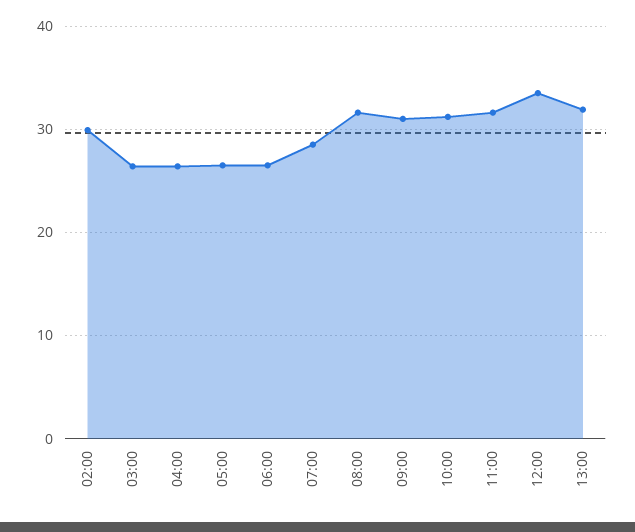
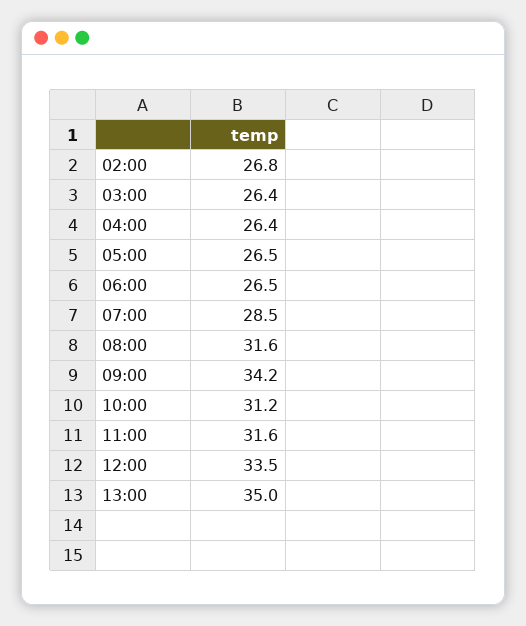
  {
-   "02:00": 30,
+   "02:00": 26.8,
    "03:00": 26.4,
    "04:00": 26.4,
    "05:00": 26.5,
    "06:00": 26.5,
    "07:00": 28.5,
    "08:00": 31.6,
-   "09:00": 31,
+   "09:00": 34.2,
    "10:00": 31.2,
    "11:00": 31.6,
    "12:00": 33.5,
-   "13:00": 32
+   "13:00": 35
  }

